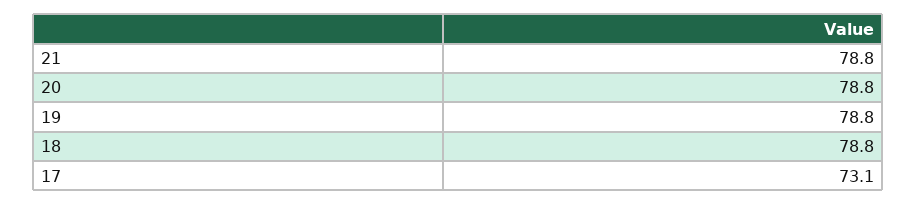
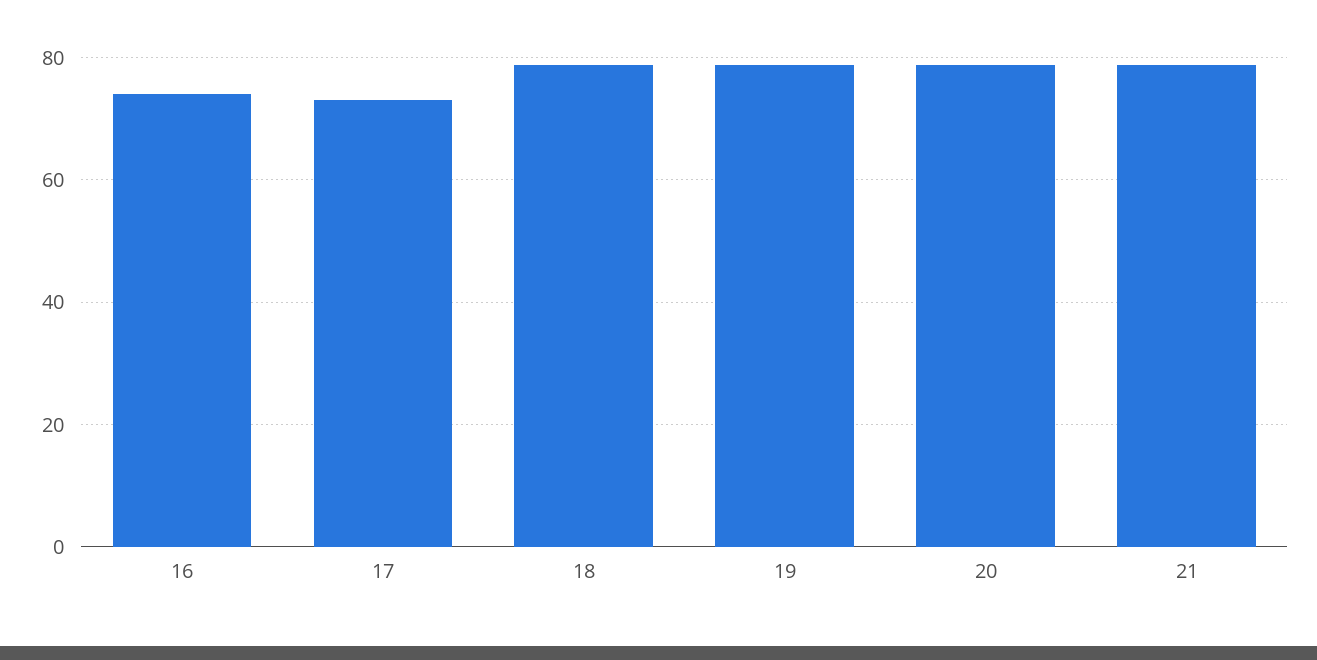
  {
    "21": 78.8,
    "20": 78.8,
    "19": 78.8,
    "18": 78.8,
-   "17": 73.1
+   "17": 73.1,
+   "16": 74
  }

